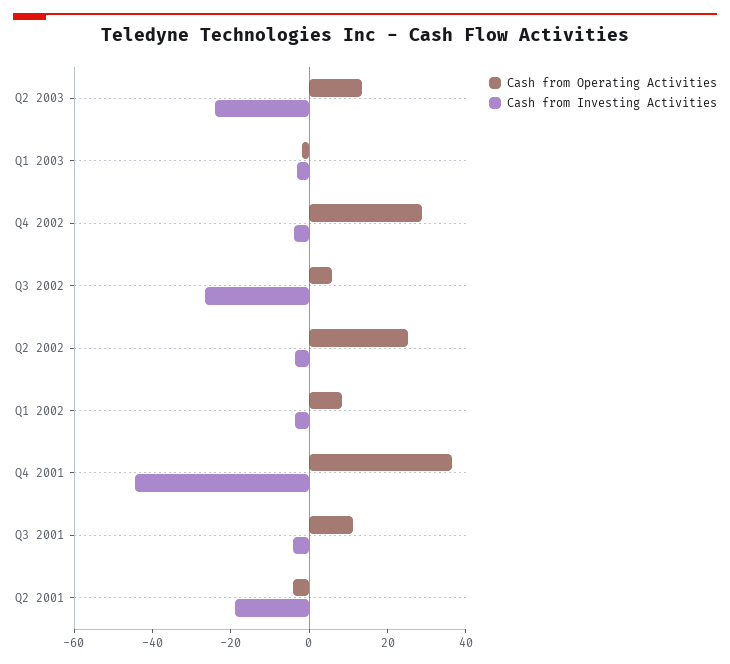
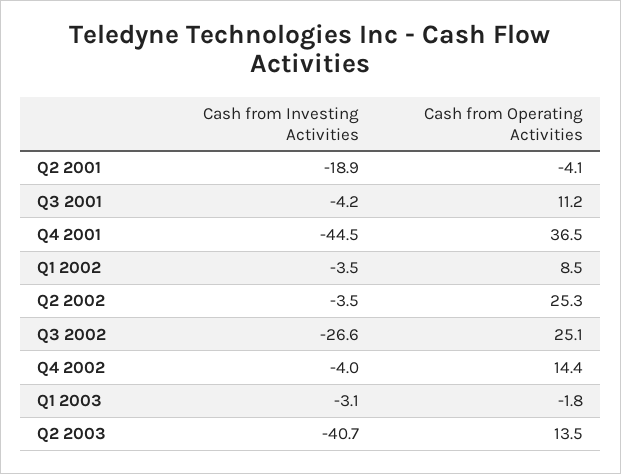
  {
    "Cash from Operating Activities": {
      "Q2 2003": 13.5,
      "Q1 2003": -1.8,
-     "Q4 2002": 30,
+     "Q4 2002": 14.4,
-     "Q3 2002": 5,
+     "Q3 2002": 25.1,
      "Q2 2002": 25.3,
      "Q1 2002": 8.5,
      "Q4 2001": 36.5,
      "Q3 2001": 11.2,
      "Q2 2001": -4.1
    },
    "Cash from Investing Activities": {
-     "Q2 2003": -25,
+     "Q2 2003": -40.7,
      "Q1 2003": -3.1,
      "Q4 2002": -4,
      "Q3 2002": -26.6,
      "Q2 2002": -3.5,
      "Q1 2002": -3.5,
      "Q4 2001": -44.5,
      "Q3 2001": -4.2,
      "Q2 2001": -18.9
    }
  }

